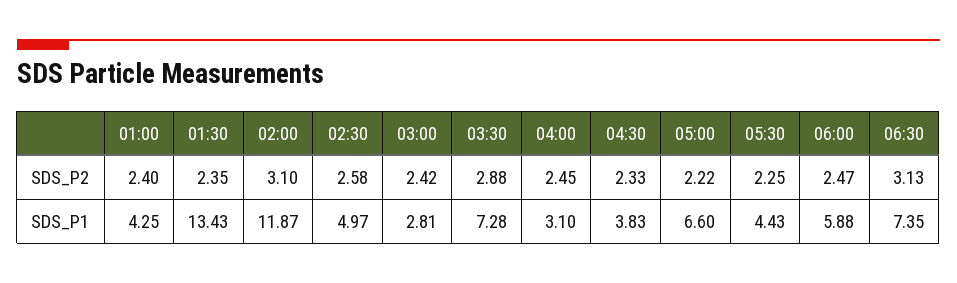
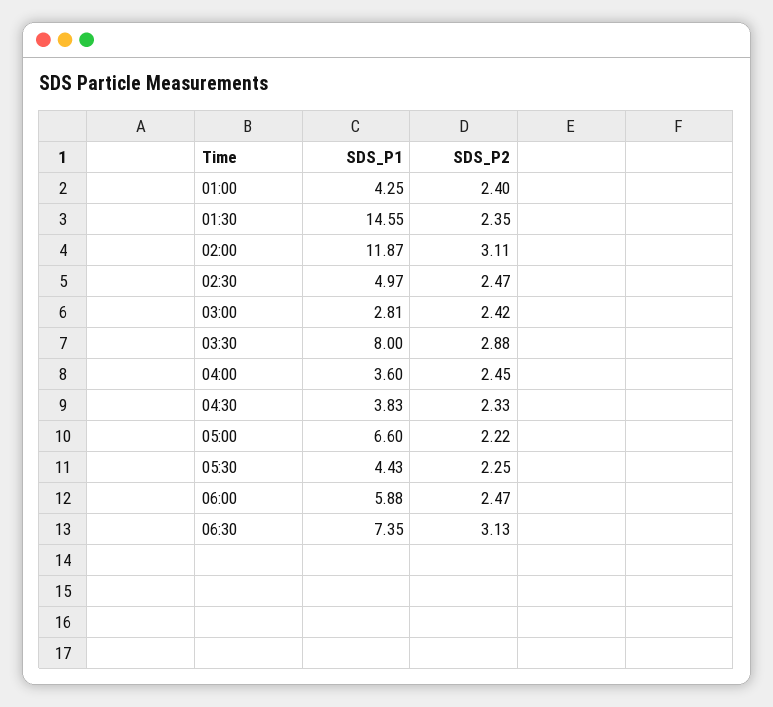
  {
    "01:00": {
      "SDS_P2": 2.4,
      "SDS_P1": 4.25
    },
    "01:30": {
      "SDS_P2": 2.35,
-     "SDS_P1": 13.43
+     "SDS_P1": 14.55
    },
    "02:00": {
-     "SDS_P2": 3.1,
+     "SDS_P2": 3.11,
      "SDS_P1": 11.87
    },
    "02:30": {
-     "SDS_P2": 2.58,
+     "SDS_P2": 2.47,
      "SDS_P1": 4.97
    },
    "03:00": {
      "SDS_P2": 2.42,
      "SDS_P1": 2.81
    },
    "03:30": {
      "SDS_P2": 2.88,
-     "SDS_P1": 7.28
+     "SDS_P1": 8
    },
    "04:00": {
      "SDS_P2": 2.45,
-     "SDS_P1": 3.1
+     "SDS_P1": 3.6
    },
    "04:30": {
      "SDS_P2": 2.33,
      "SDS_P1": 3.83
    },
    "05:00": {
      "SDS_P2": 2.22,
      "SDS_P1": 6.6
    },
    "05:30": {
      "SDS_P2": 2.25,
      "SDS_P1": 4.43
    },
    "06:00": {
      "SDS_P2": 2.47,
      "SDS_P1": 5.88
    },
    "06:30": {
      "SDS_P2": 3.13,
      "SDS_P1": 7.35
    }
  }

